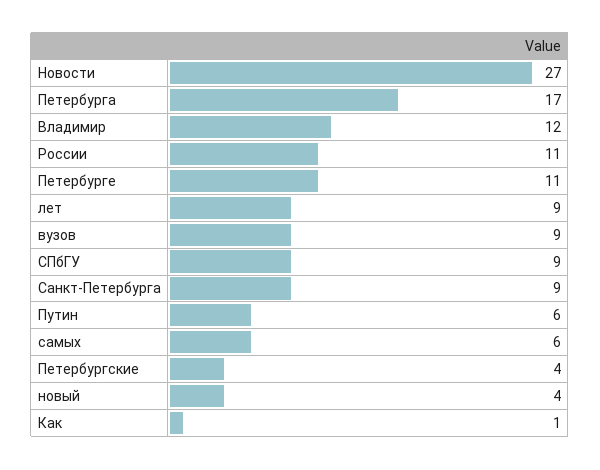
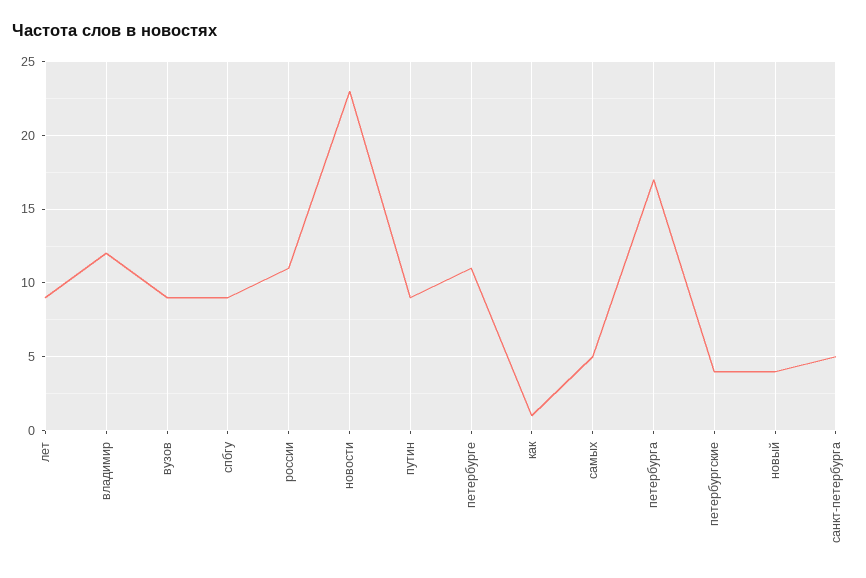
  {
-   "Новости": 27,
+   "Новости": 23,
    "Петербурга": 17,
    "Владимир": 12,
    "России": 11,
    "Петербурге": 11,
    "лет": 9,
    "вузов": 9,
    "СПбГУ": 9,
-   "Санкт-Петербурга": 9,
+   "Санкт-Петербурга": 5,
-   "Путин": 6,
+   "Путин": 9,
-   "самых": 6,
+   "самых": 5,
    "Петербургские": 4,
    "новый": 4,
    "Как": 1
  }

